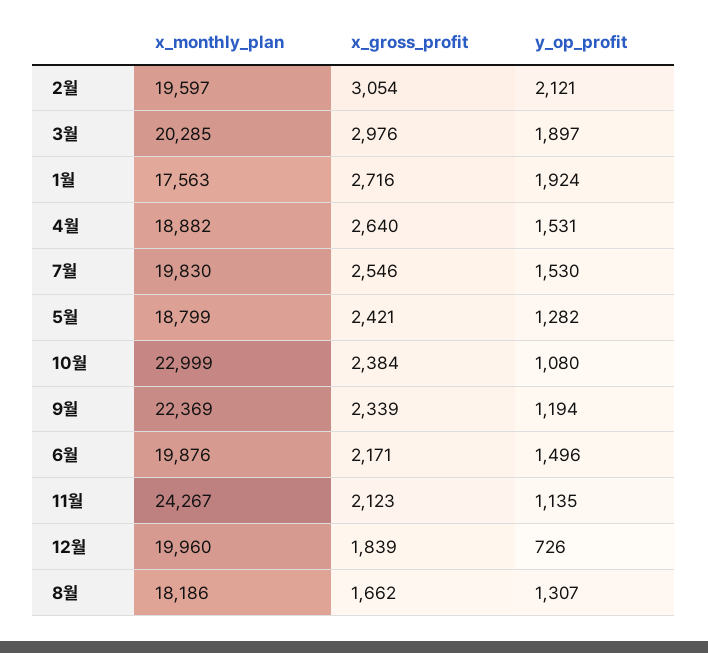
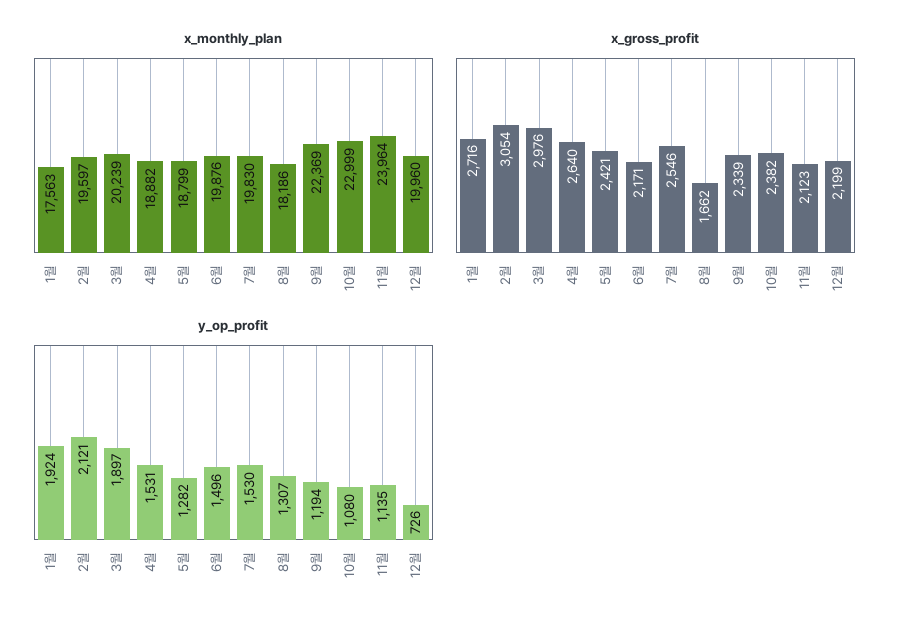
  {
    "x_monthly_plan": {
      "2월": 19597,
-     "3월": 20285,
+     "3월": 20239,
      "1월": 17563,
      "4월": 18882,
      "7월": 19830,
      "5월": 18799,
      "10월": 22999,
      "9월": 22369,
      "6월": 19876,
-     "11월": 24267,
+     "11월": 23964,
      "12월": 19960,
      "8월": 18186
    },
    "x_gross_profit": {
      "2월": 3054,
      "3월": 2976,
      "1월": 2716,
      "4월": 2640,
      "7월": 2546,
      "5월": 2421,
-     "10월": 2384,
+     "10월": 2382,
      "9월": 2339,
      "6월": 2171,
      "11월": 2123,
-     "12월": 1839,
+     "12월": 2199,
      "8월": 1662
    },
    "y_op_profit": {
      "2월": 2121,
      "3월": 1897,
      "1월": 1924,
      "4월": 1531,
      "7월": 1530,
      "5월": 1282,
      "10월": 1080,
      "9월": 1194,
      "6월": 1496,
      "11월": 1135,
      "12월": 726,
      "8월": 1307
    }
  }

